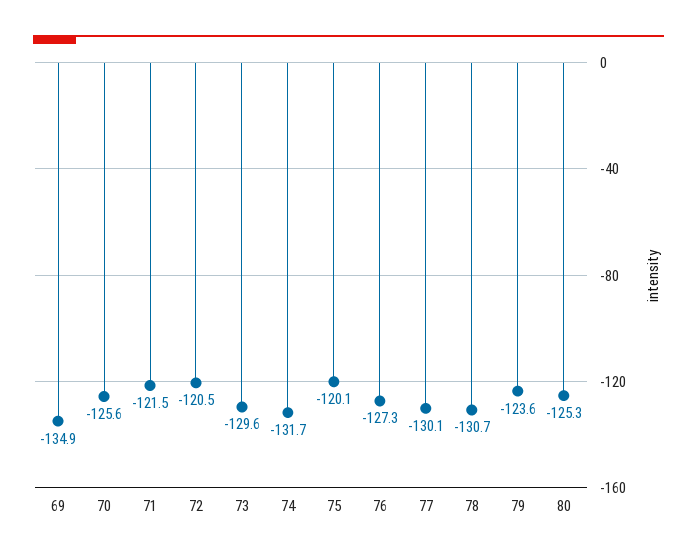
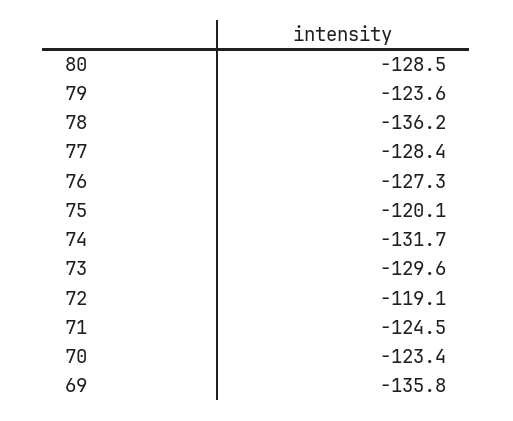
  {
-   "69": -134.9,
+   "69": -135.8,
-   "70": -125.6,
+   "70": -123.4,
-   "71": -121.5,
+   "71": -124.5,
-   "72": -120.5,
+   "72": -119.1,
    "73": -129.6,
    "74": -131.7,
    "75": -120.1,
    "76": -127.3,
-   "77": -130.1,
+   "77": -128.4,
-   "78": -130.7,
+   "78": -136.2,
    "79": -123.6,
-   "80": -125.3
+   "80": -128.5
  }

